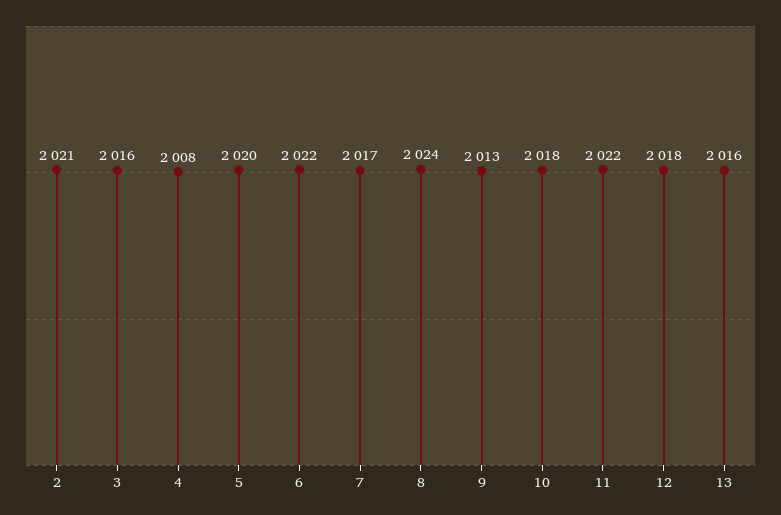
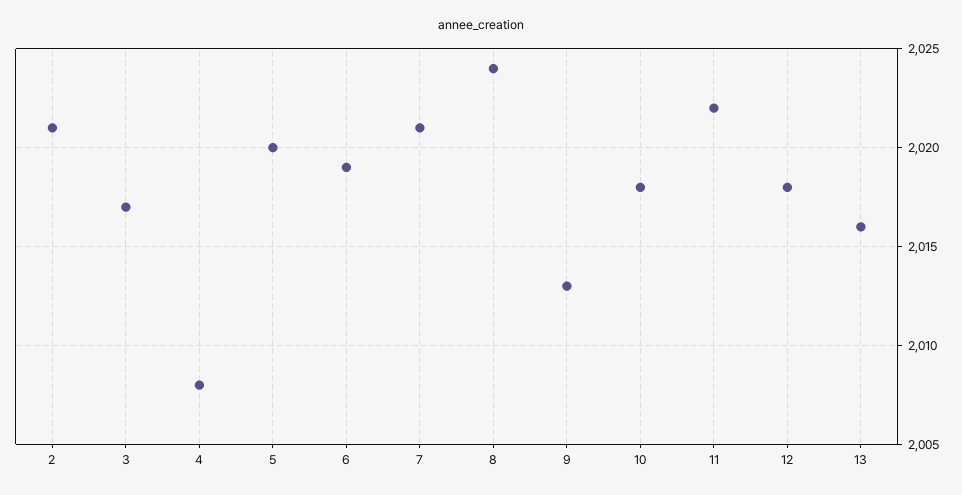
  {
    "2": 2021,
-   "3": 2016,
+   "3": 2017,
    "4": 2008,
    "5": 2020,
-   "6": 2022,
+   "6": 2019,
-   "7": 2017,
+   "7": 2021,
    "8": 2024,
    "9": 2013,
    "10": 2018,
    "11": 2022,
    "12": 2018,
    "13": 2016
  }

